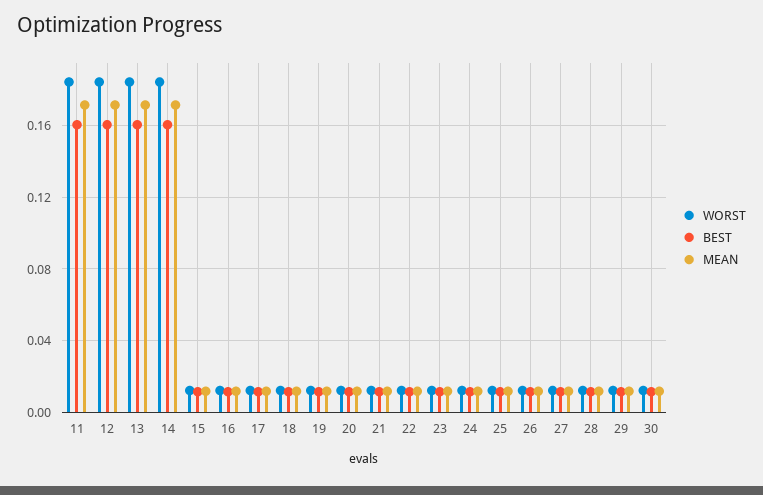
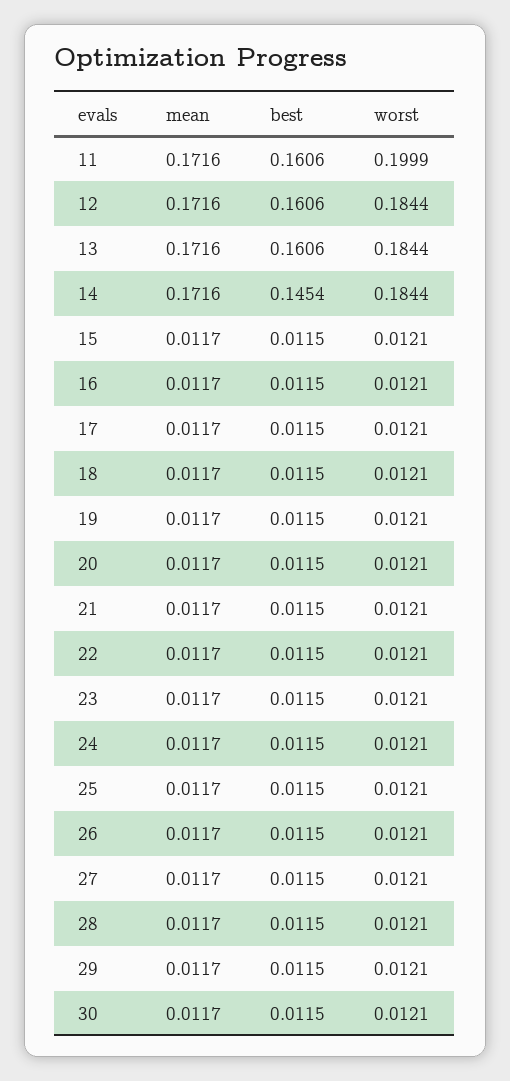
  {
    "WORST": {
-     "11": 0.185,
+     "11": 0.1999,
      "12": 0.1844,
      "13": 0.1844,
      "14": 0.1844,
      "15": 0.0121,
      "16": 0.0121,
      "17": 0.0121,
      "18": 0.0121,
      "19": 0.0121,
      "20": 0.0121,
      "21": 0.0121,
      "22": 0.0121,
      "23": 0.0121,
      "24": 0.0121,
      "25": 0.0121,
      "26": 0.0121,
      "27": 0.0121,
      "28": 0.0121,
      "29": 0.0121,
      "30": 0.0121
    },
    "BEST": {
      "11": 0.1606,
      "12": 0.1606,
      "13": 0.1606,
-     "14": 0.16,
+     "14": 0.1454,
      "15": 0.0115,
      "16": 0.0115,
      "17": 0.0115,
      "18": 0.0115,
      "19": 0.0115,
      "20": 0.0115,
      "21": 0.0115,
      "22": 0.0115,
      "23": 0.0115,
      "24": 0.0115,
      "25": 0.0115,
      "26": 0.0115,
      "27": 0.0115,
      "28": 0.0115,
      "29": 0.0115,
      "30": 0.0115
    },
    "MEAN": {
      "11": 0.1716,
      "12": 0.1716,
      "13": 0.1716,
      "14": 0.1716,
      "15": 0.0117,
      "16": 0.0117,
      "17": 0.0117,
      "18": 0.0117,
      "19": 0.0117,
      "20": 0.0117,
      "21": 0.0117,
      "22": 0.0117,
      "23": 0.0117,
      "24": 0.0117,
      "25": 0.0117,
      "26": 0.0117,
      "27": 0.0117,
      "28": 0.0117,
      "29": 0.0117,
      "30": 0.0117
    }
  }

